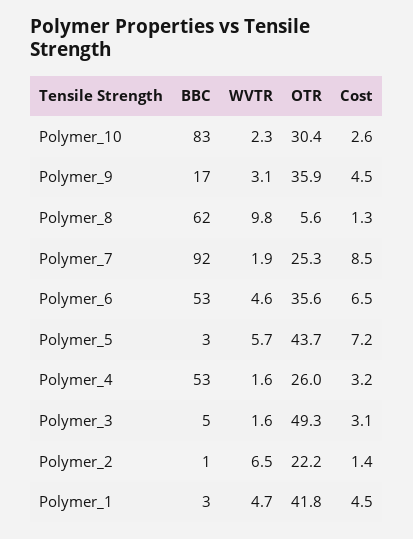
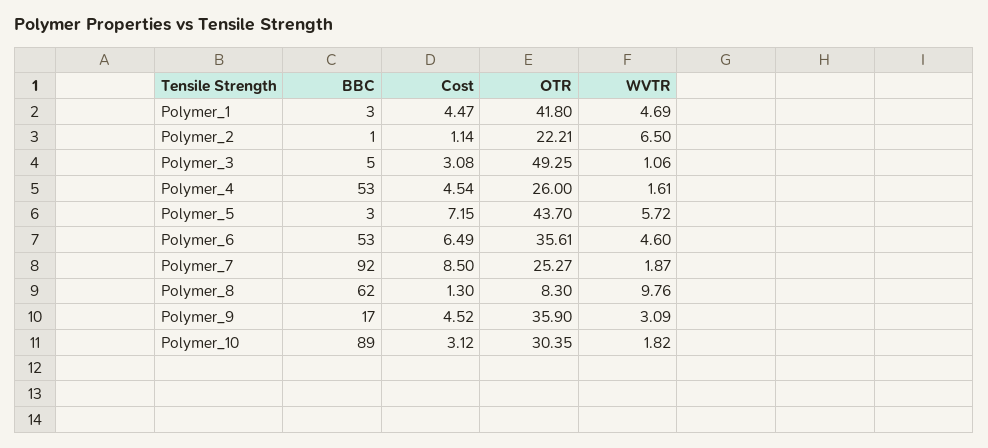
  {
    "BBC": {
-     "Polymer_10": 83,
+     "Polymer_10": 89,
      "Polymer_9": 17,
      "Polymer_8": 62,
      "Polymer_7": 92,
      "Polymer_6": 53,
      "Polymer_5": 3,
      "Polymer_4": 53,
      "Polymer_3": 5,
      "Polymer_2": 1,
      "Polymer_1": 3
    },
    "WVTR": {
-     "Polymer_10": 2.3,
+     "Polymer_10": 1.82,
      "Polymer_9": 3.09,
      "Polymer_8": 9.76,
      "Polymer_7": 1.87,
      "Polymer_6": 4.6,
      "Polymer_5": 5.72,
      "Polymer_4": 1.61,
-     "Polymer_3": 1.6,
+     "Polymer_3": 1.06,
      "Polymer_2": 6.5,
      "Polymer_1": 4.69
    },
    "OTR": {
      "Polymer_10": 30.35,
      "Polymer_9": 35.9,
-     "Polymer_8": 5.6,
+     "Polymer_8": 8.3,
      "Polymer_7": 25.27,
      "Polymer_6": 35.61,
      "Polymer_5": 43.7,
      "Polymer_4": 26,
      "Polymer_3": 49.25,
      "Polymer_2": 22.21,
      "Polymer_1": 41.8
    },
    "Cost": {
-     "Polymer_10": 2.6,
+     "Polymer_10": 3.12,
      "Polymer_9": 4.52,
      "Polymer_8": 1.3,
      "Polymer_7": 8.5,
      "Polymer_6": 6.49,
      "Polymer_5": 7.15,
-     "Polymer_4": 3.2,
+     "Polymer_4": 4.54,
      "Polymer_3": 3.08,
-     "Polymer_2": 1.4,
+     "Polymer_2": 1.14,
      "Polymer_1": 4.47
    }
  }

